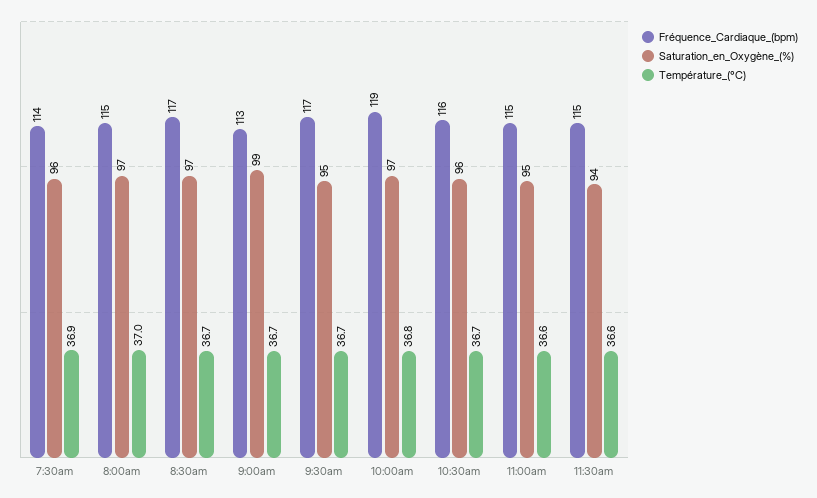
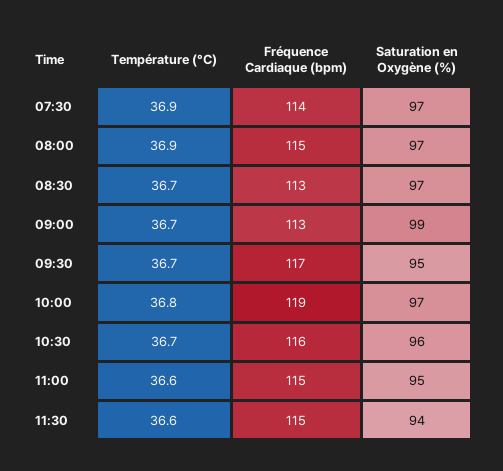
  {
    "Fréquence_Cardiaque_(bpm)": {
      "7:30am": 114,
      "8:00am": 115,
-     "8:30am": 117,
+     "8:30am": 113,
      "9:00am": 113,
      "9:30am": 117,
      "10:00am": 119,
      "10:30am": 116,
      "11:00am": 115,
      "11:30am": 115
    },
    "Saturation_en_Oxygène_(%)": {
-     "7:30am": 96,
+     "7:30am": 97,
      "8:00am": 97,
      "8:30am": 97,
      "9:00am": 99,
      "9:30am": 95,
      "10:00am": 97,
      "10:30am": 96,
      "11:00am": 95,
      "11:30am": 94
    },
    "Température_(°C)": {
      "7:30am": 36.9,
-     "8:00am": 37,
+     "8:00am": 36.9,
      "8:30am": 36.7,
      "9:00am": 36.7,
      "9:30am": 36.7,
      "10:00am": 36.8,
      "10:30am": 36.7,
      "11:00am": 36.6,
      "11:30am": 36.6
    }
  }

